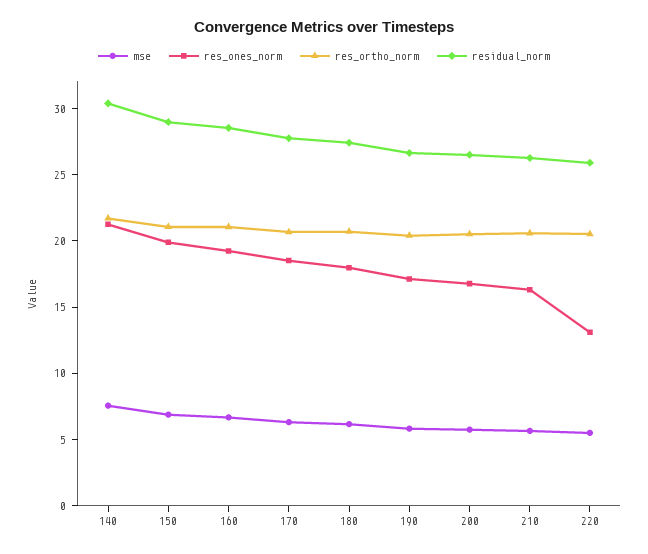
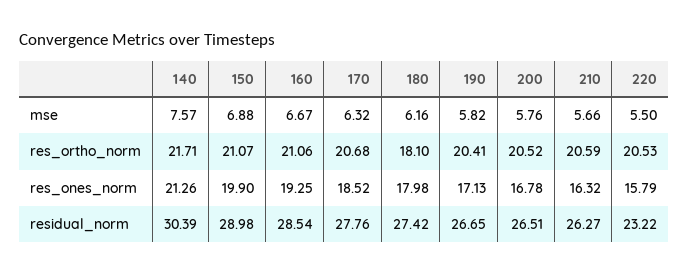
  {
    "mse": {
      "140": 7.57,
      "150": 6.88,
      "160": 6.67,
      "170": 6.32,
      "180": 6.16,
      "190": 5.82,
      "200": 5.76,
      "210": 5.66,
      "220": 5.5
    },
    "res_ones_norm": {
      "140": 21.26,
      "150": 19.9,
      "160": 19.25,
      "170": 18.52,
      "180": 17.98,
      "190": 17.13,
      "200": 16.78,
      "210": 16.32,
-     "220": 13
+     "220": 15.79
    },
    "res_ortho_norm": {
      "140": 21.71,
      "150": 21.07,
      "160": 21.06,
      "170": 20.68,
-     "180": 21,
+     "180": 18.1,
      "190": 20.41,
      "200": 20.52,
      "210": 20.59,
      "220": 20.53
    },
    "residual_norm": {
      "140": 30.39,
      "150": 28.98,
      "160": 28.54,
      "170": 27.76,
      "180": 27.42,
      "190": 26.65,
      "200": 26.51,
      "210": 26.27,
-     "220": 26
+     "220": 23.22
    }
  }

